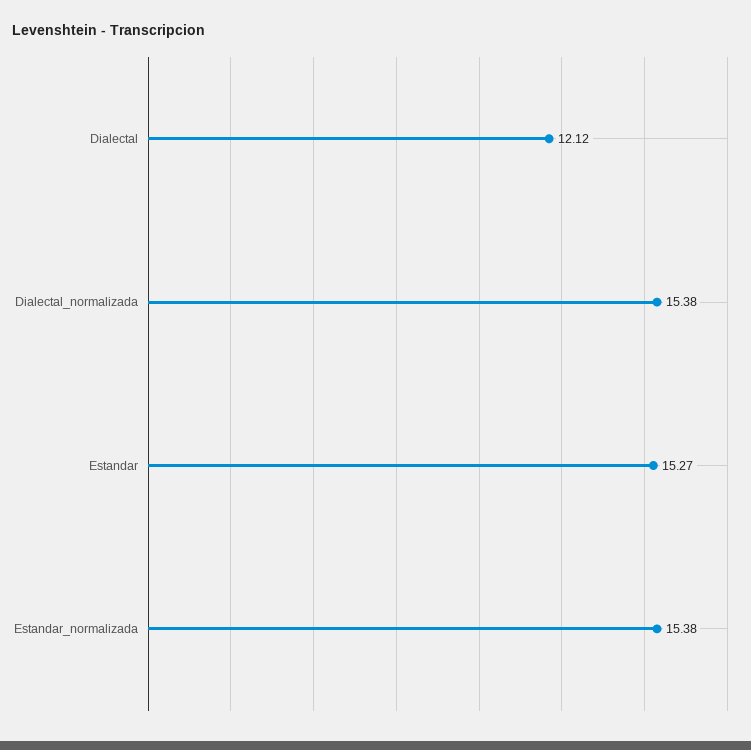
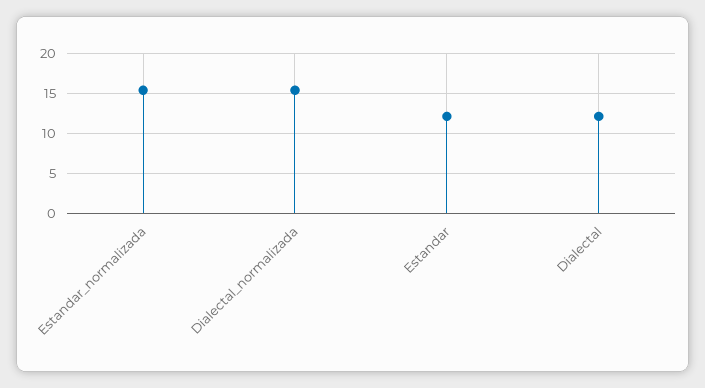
  {
    "Dialectal": 12.12,
    "Dialectal_normalizada": 15.38,
-   "Estandar": 15.27,
+   "Estandar": 12,
    "Estandar_normalizada": 15.38
  }

